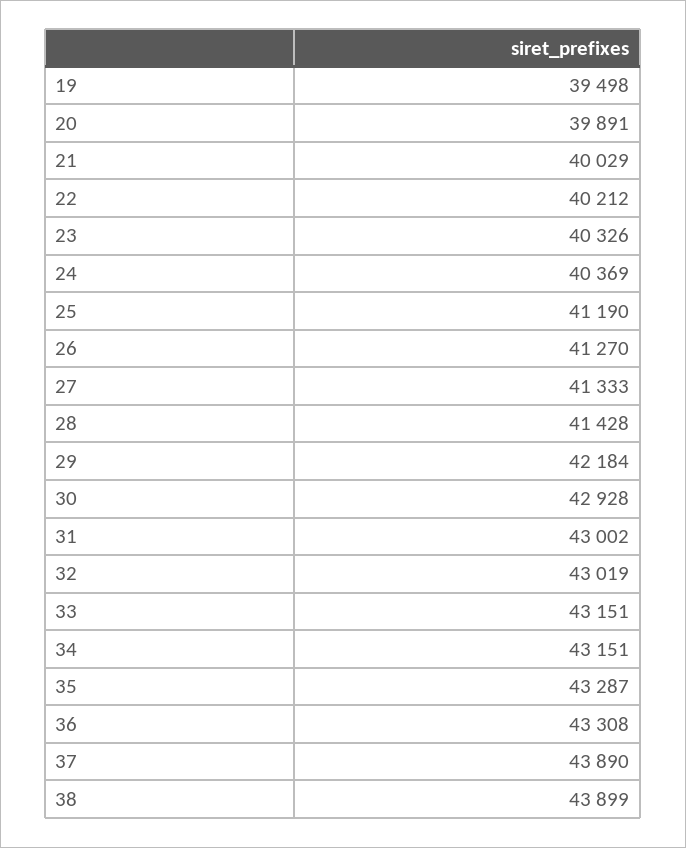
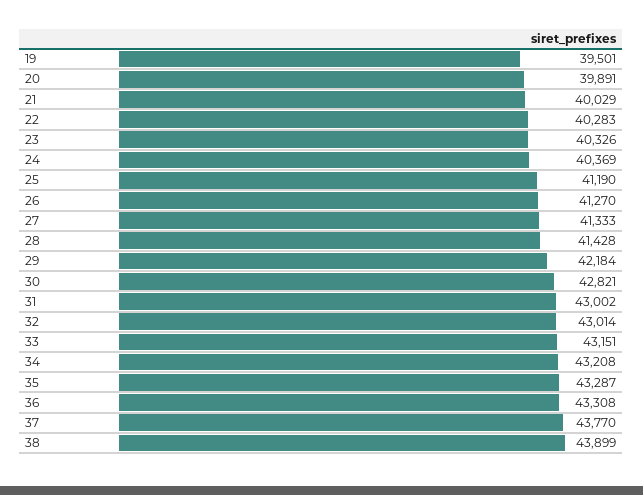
  {
-   "19": 39498,
+   "19": 39501,
    "20": 39891,
    "21": 40029,
-   "22": 40212,
+   "22": 40283,
    "23": 40326,
    "24": 40369,
    "25": 41190,
    "26": 41270,
    "27": 41333,
    "28": 41428,
    "29": 42184,
-   "30": 42928,
+   "30": 42821,
    "31": 43002,
-   "32": 43019,
+   "32": 43014,
    "33": 43151,
-   "34": 43151,
+   "34": 43208,
    "35": 43287,
    "36": 43308,
-   "37": 43890,
+   "37": 43770,
    "38": 43899
  }

